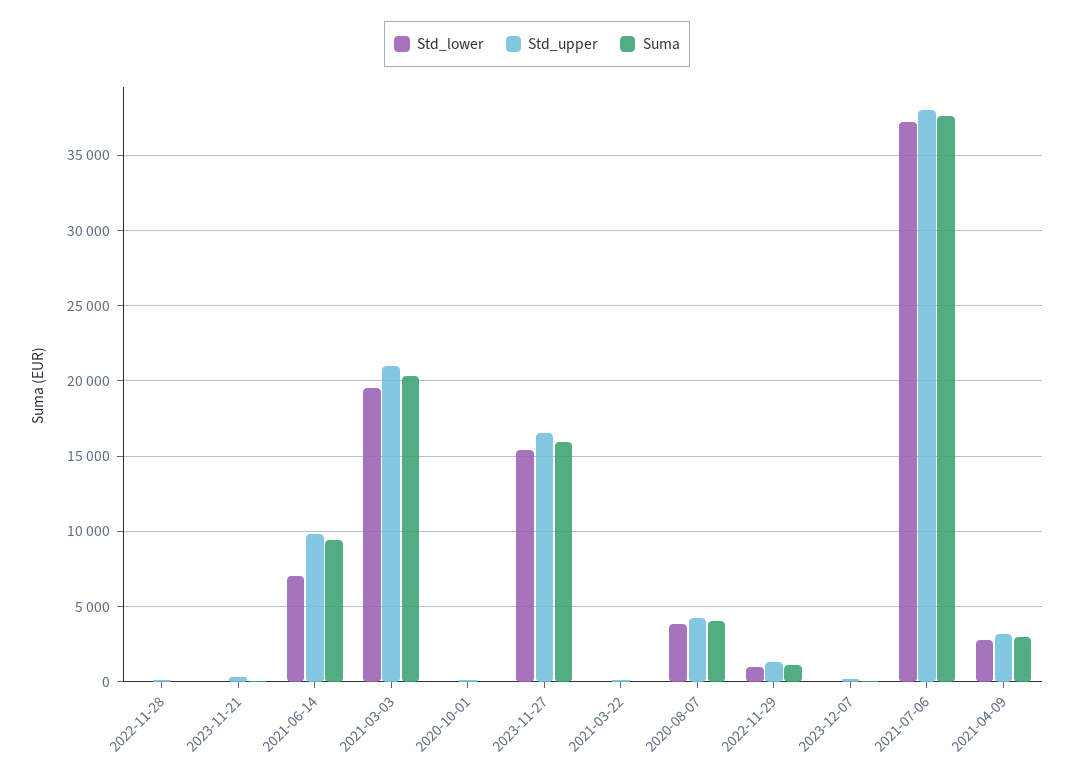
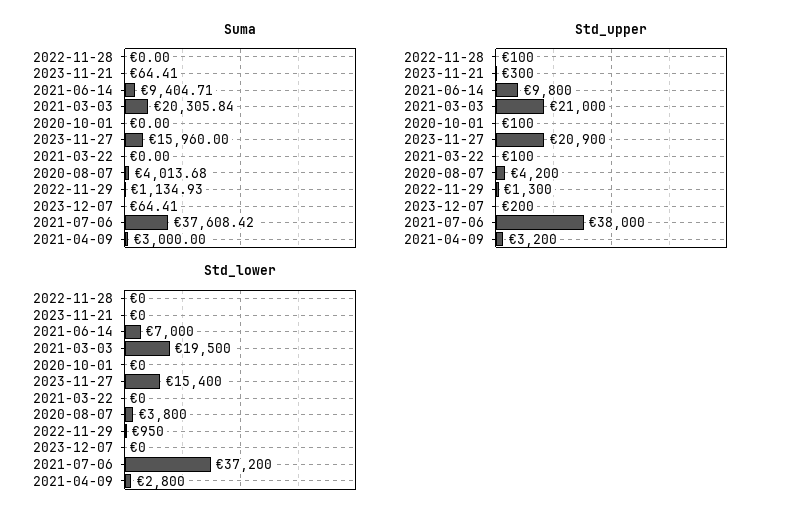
  {
    "Std_lower": {
      "2022-11-28": 0,
      "2023-11-21": 0,
      "2021-06-14": 7000,
      "2021-03-03": 19500,
      "2020-10-01": 0,
      "2023-11-27": 15400,
      "2021-03-22": 0,
      "2020-08-07": 3800,
      "2022-11-29": 950,
      "2023-12-07": 0,
      "2021-07-06": 37200,
      "2021-04-09": 2800
    },
    "Std_upper": {
      "2022-11-28": 100,
      "2023-11-21": 300,
      "2021-06-14": 9800,
      "2021-03-03": 21000,
      "2020-10-01": 100,
-     "2023-11-27": 16500,
+     "2023-11-27": 20900,
      "2021-03-22": 100,
      "2020-08-07": 4200,
      "2022-11-29": 1300,
      "2023-12-07": 200,
      "2021-07-06": 38000,
      "2021-04-09": 3200
    },
    "Suma": {
      "2022-11-28": 0,
      "2023-11-21": 64.41,
      "2021-06-14": 9404.71,
      "2021-03-03": 20305.84,
      "2020-10-01": 0,
      "2023-11-27": 15960,
      "2021-03-22": 0,
      "2020-08-07": 4013.68,
      "2022-11-29": 1134.93,
      "2023-12-07": 64.41,
      "2021-07-06": 37608.42,
      "2021-04-09": 3000
    }
  }

